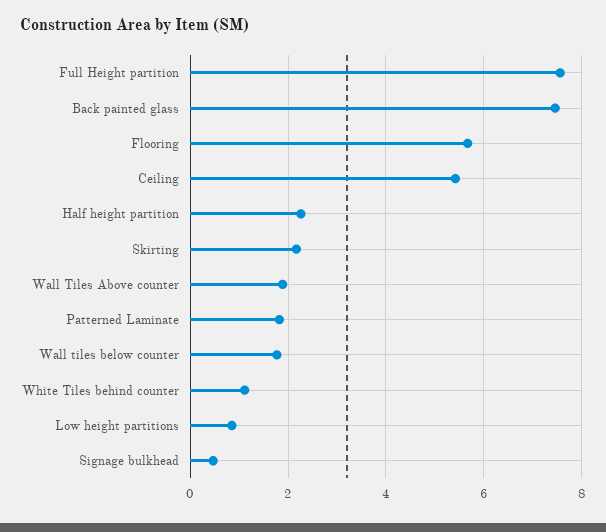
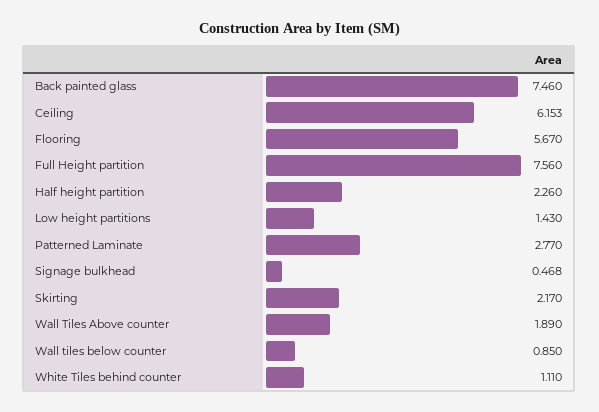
  {
    "Full Height partition": 7.56,
    "Back painted glass": 7.46,
    "Flooring": 5.67,
-   "Ceiling": 5.4,
+   "Ceiling": 6.153,
    "Half height partition": 2.26,
    "Skirting": 2.17,
    "Wall Tiles Above counter": 1.89,
-   "Patterned Laminate": 1.8,
+   "Patterned Laminate": 2.77,
-   "Wall tiles below counter": 1.8,
+   "Wall tiles below counter": 0.85,
    "White Tiles behind counter": 1.11,
-   "Low height partitions": 0.8,
+   "Low height partitions": 1.43,
    "Signage bulkhead": 0.468
  }

